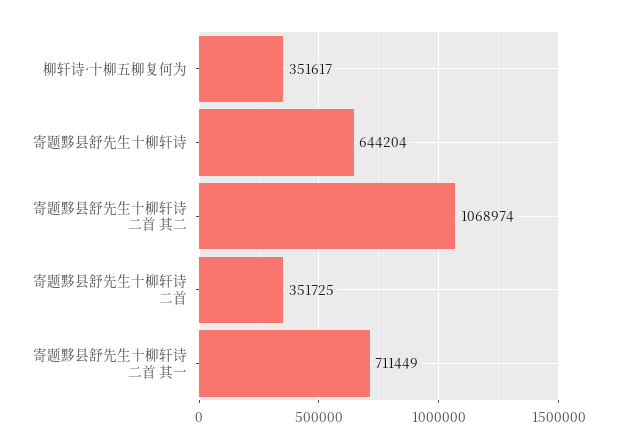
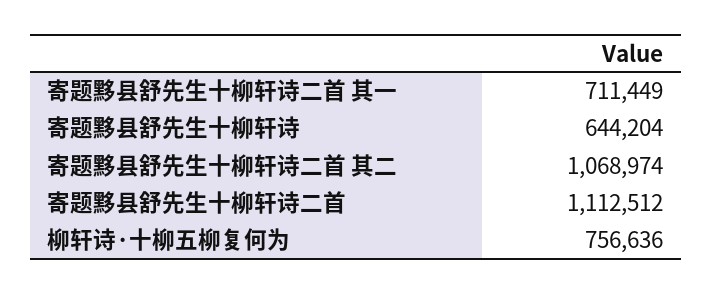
  {
-   "柳轩诗·十柳五柳复何为": 351617,
+   "柳轩诗·十柳五柳复何为": 756636,
    "寄题黟县舒先生十柳轩诗": 644204,
    "寄题黟县舒先生十柳轩诗二首 其二": 1068974,
-   "寄题黟县舒先生十柳轩诗二首": 351725,
+   "寄题黟县舒先生十柳轩诗二首": 1112512,
    "寄题黟县舒先生十柳轩诗二首 其一": 711449
  }

